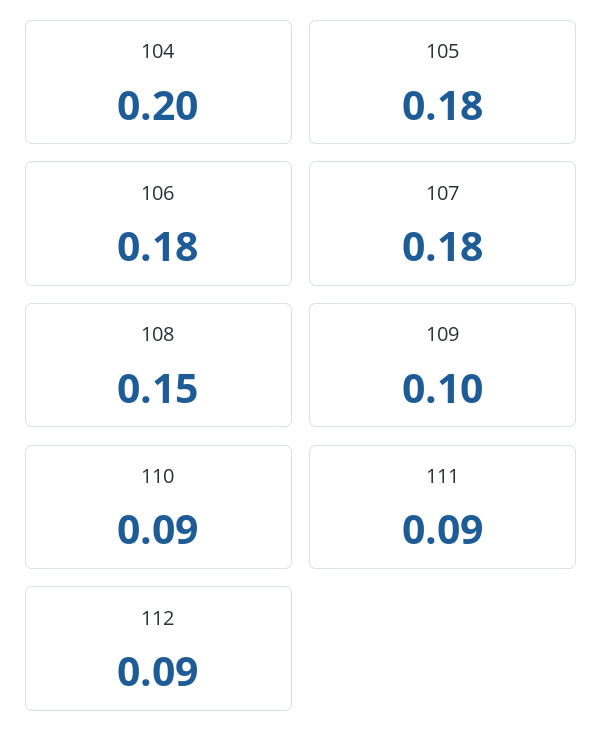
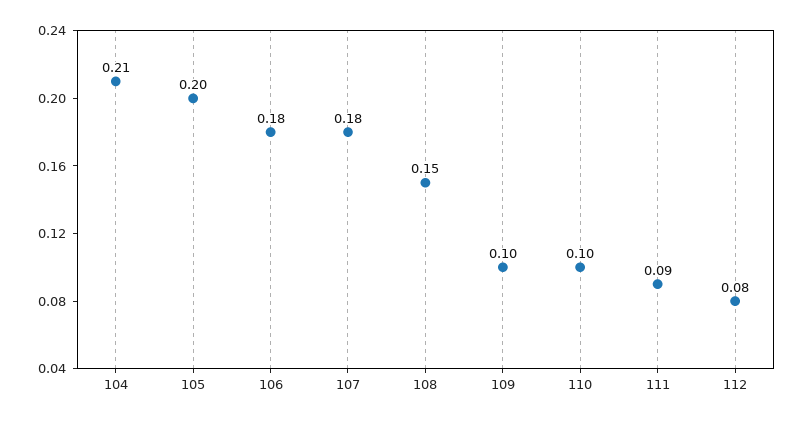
  {
-   "104": 0.2,
+   "104": 0.21,
-   "105": 0.18,
+   "105": 0.2,
    "106": 0.18,
    "107": 0.18,
    "108": 0.15,
    "109": 0.1,
-   "110": 0.09,
+   "110": 0.1,
    "111": 0.09,
-   "112": 0.09
+   "112": 0.08
  }

